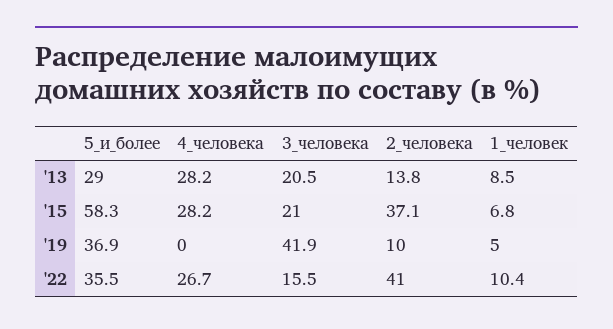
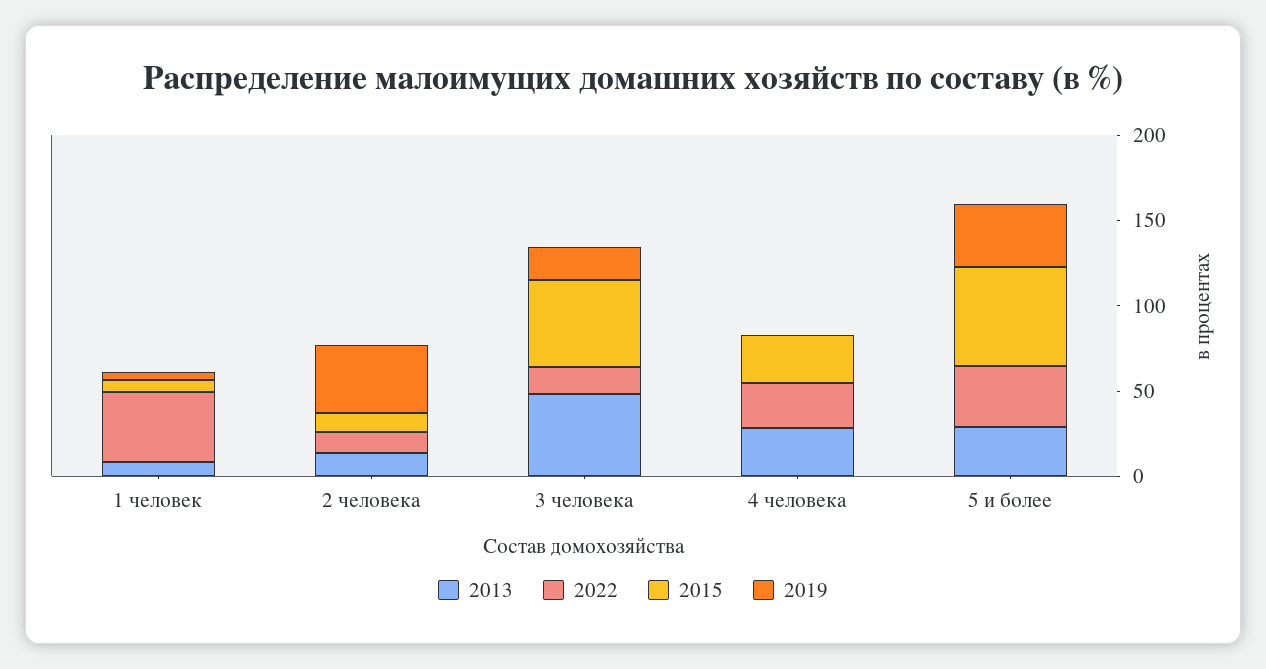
  {
    "'13": {
      "5_и_более": 29,
      "4_человека": 28.2,
-     "3_человека": 20.5,
+     "3_человека": 50,
      "2_человека": 13.8,
      "1_человек": 8.5
    },
    "'15": {
      "5_и_более": 58.3,
      "4_человека": 28.2,
-     "3_человека": 21,
+     "3_человека": 50,
-     "2_человека": 37.1,
+     "2_человека": 10,
      "1_человек": 6.8
    },
    "'19": {
      "5_и_более": 36.9,
      "4_человека": 0,
-     "3_человека": 41.9,
+     "3_человека": 20,
-     "2_человека": 10,
+     "2_человека": 40,
      "1_человек": 5
    },
    "'22": {
      "5_и_более": 35.5,
      "4_человека": 26.7,
      "3_человека": 15.5,
-     "2_человека": 41,
+     "2_человека": 10,
-     "1_человек": 10.4
+     "1_человек": 40
    }
  }

